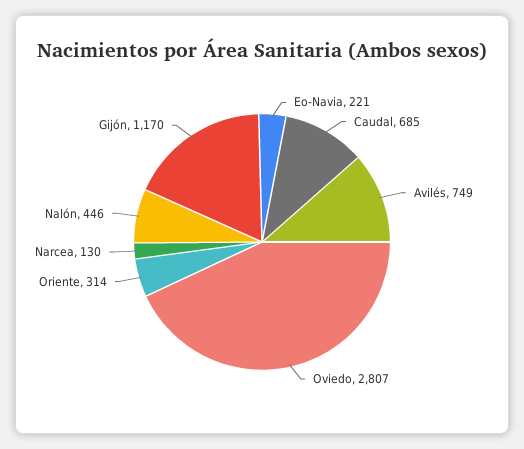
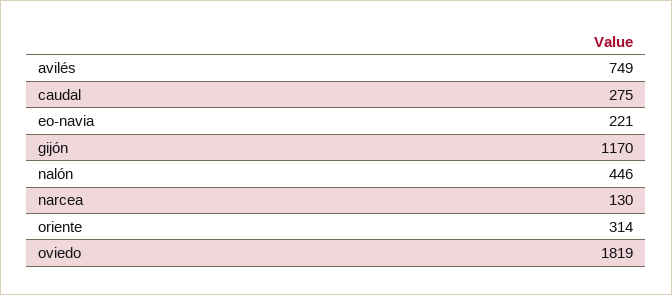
  {
    "Eo-Navia": 221,
-   "Caudal": 685,
+   "Caudal": 275,
    "Avilés": 749,
-   "Oviedo": 2807,
+   "Oviedo": 1819,
    "Oriente": 314,
    "Narcea": 130,
    "Nalón": 446,
    "Gijón": 1170
  }

